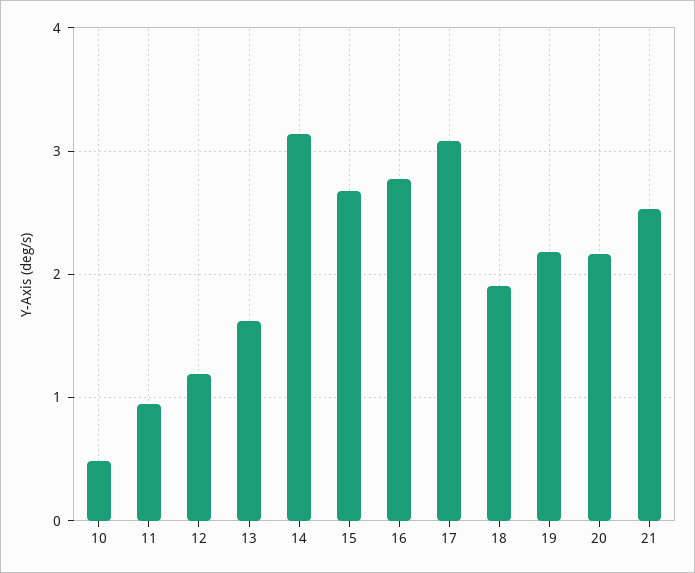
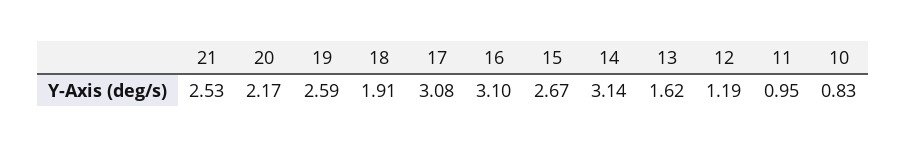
  {
-   "10": 0.5,
+   "10": 0.83,
    "11": 0.95,
    "12": 1.19,
    "13": 1.62,
    "14": 3.14,
    "15": 2.67,
-   "16": 2.8,
+   "16": 3.1,
    "17": 3.08,
    "18": 1.91,
-   "19": 2.2,
+   "19": 2.59,
    "20": 2.17,
    "21": 2.53
  }

